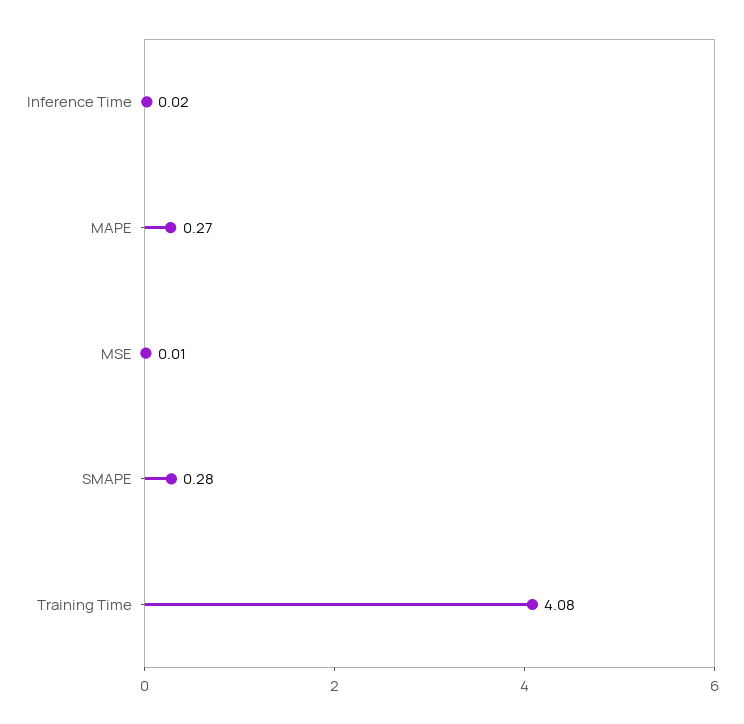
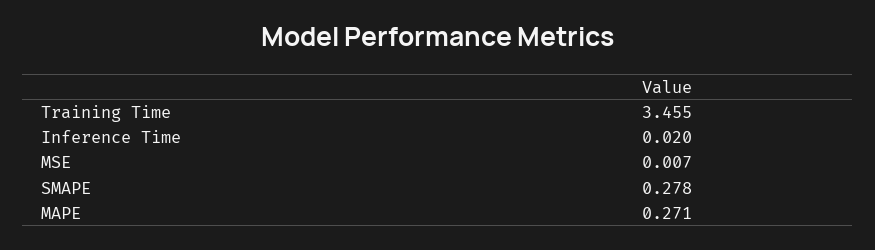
  {
    "Inference Time": 0.02,
    "MAPE": 0.271,
    "MSE": 0.007,
    "SMAPE": 0.278,
-   "Training Time": 4.08
+   "Training Time": 3.455
  }

